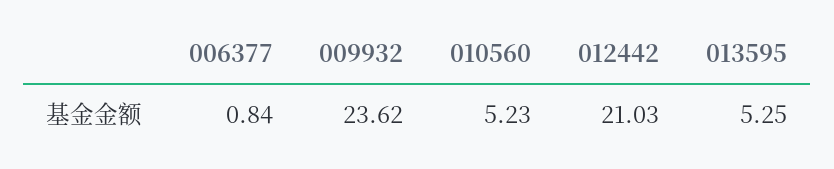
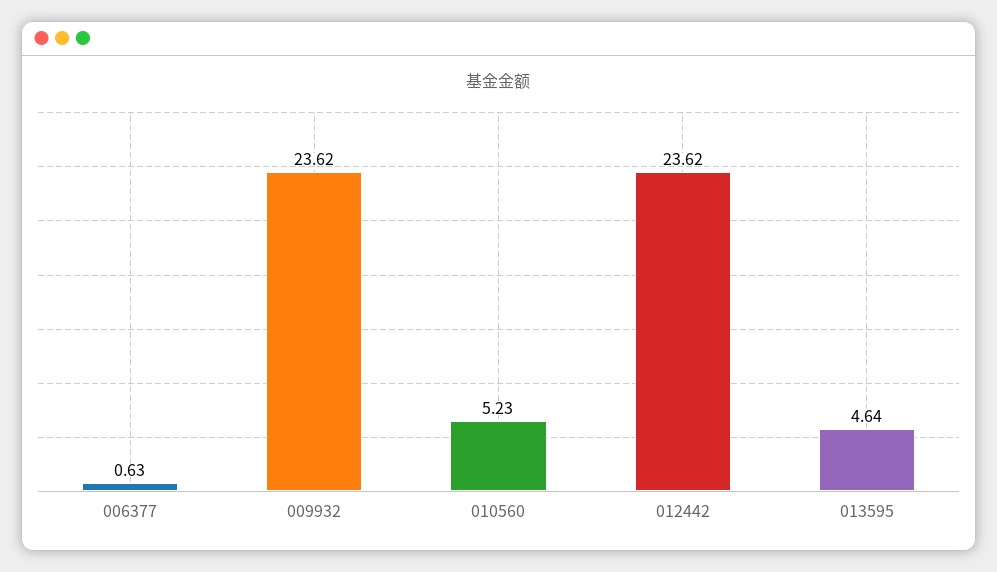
  {
-   "006377": 0.84,
+   "006377": 0.63,
    "009932": 23.62,
    "010560": 5.23,
-   "012442": 21.03,
+   "012442": 23.62,
-   "013595": 5.25
+   "013595": 4.64
  }

